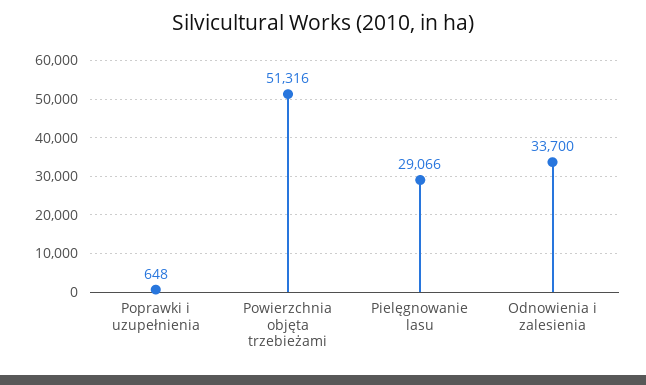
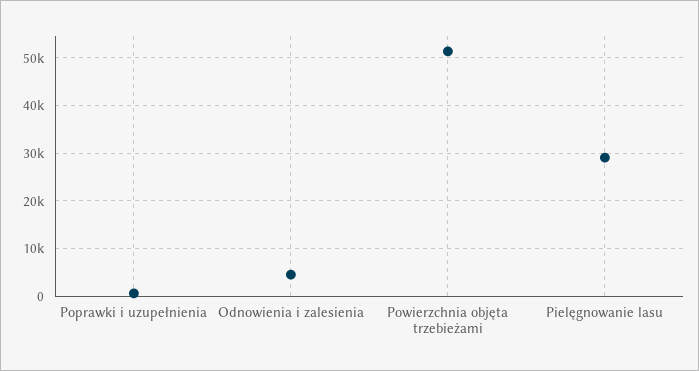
  {
    "Poprawki i uzupełnienia": 648,
    "Powierzchnia objęta trzebieżami": 51316,
    "Pielęgnowanie lasu": 29066,
-   "Odnowienia i zalesienia": 33700
+   "Odnowienia i zalesienia": 4000
  }

